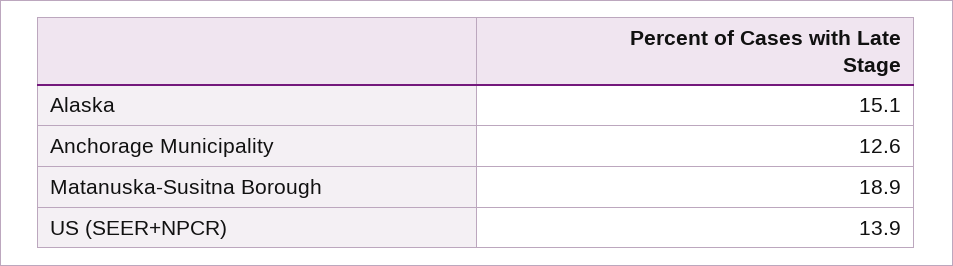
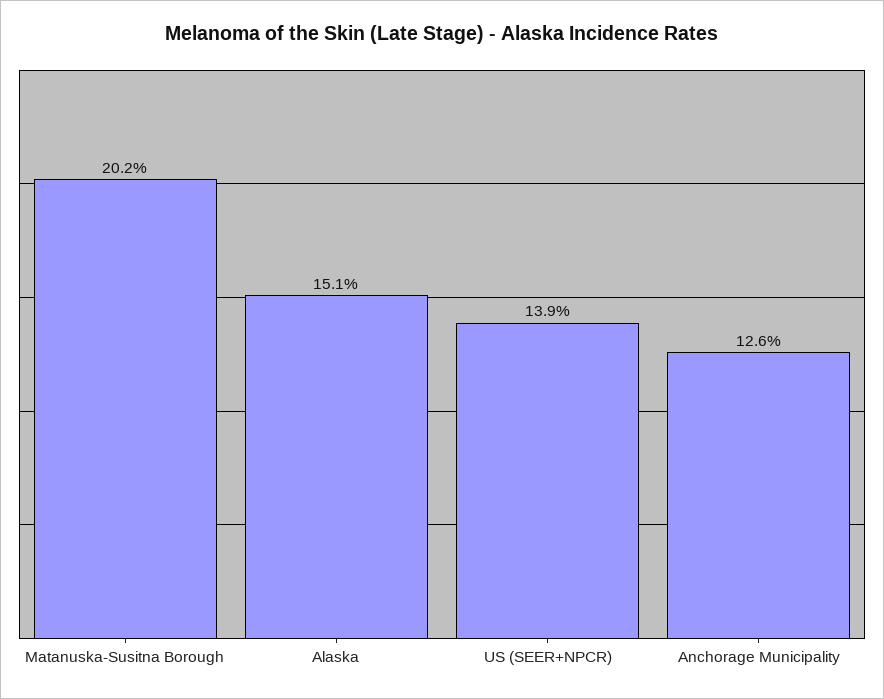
  {
    "Alaska": 15.1,
    "Anchorage Municipality": 12.6,
-   "Matanuska-Susitna Borough": 18.9,
+   "Matanuska-Susitna Borough": 20.2,
    "US (SEER+NPCR)": 13.9
  }

